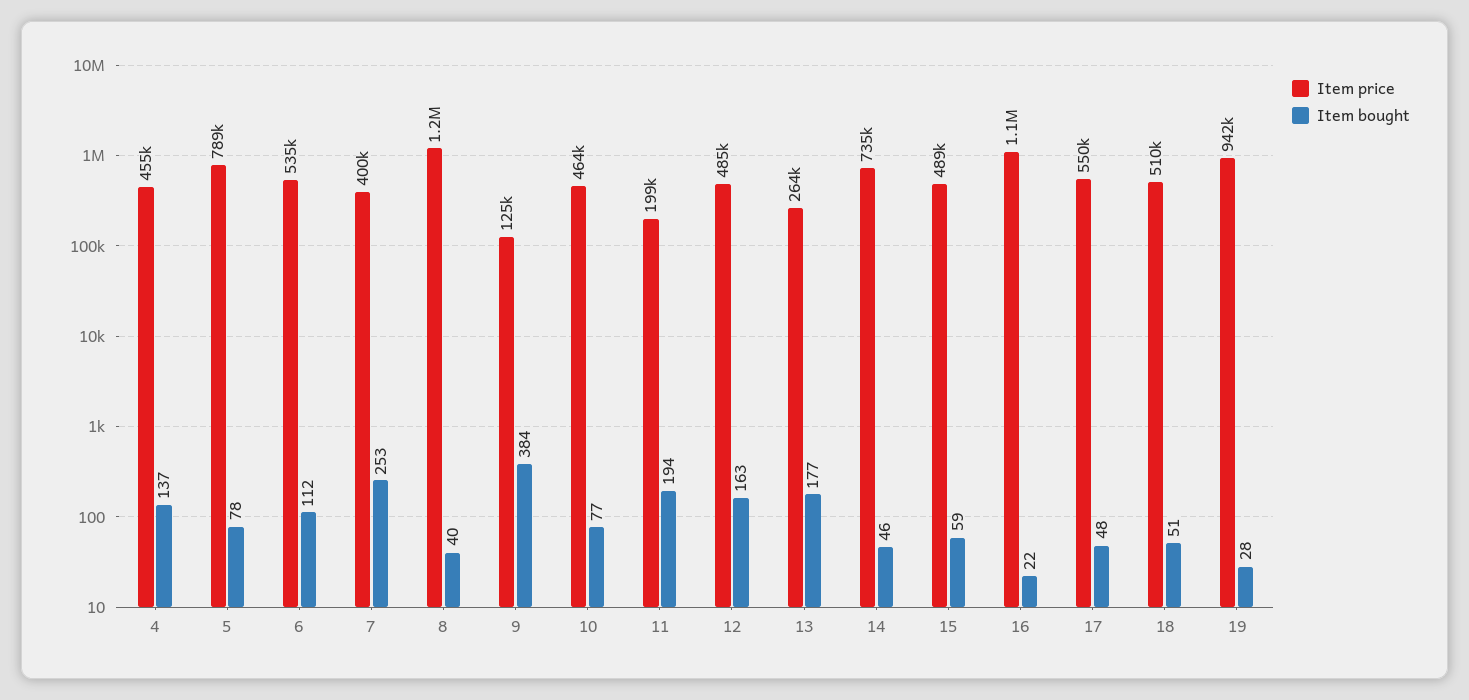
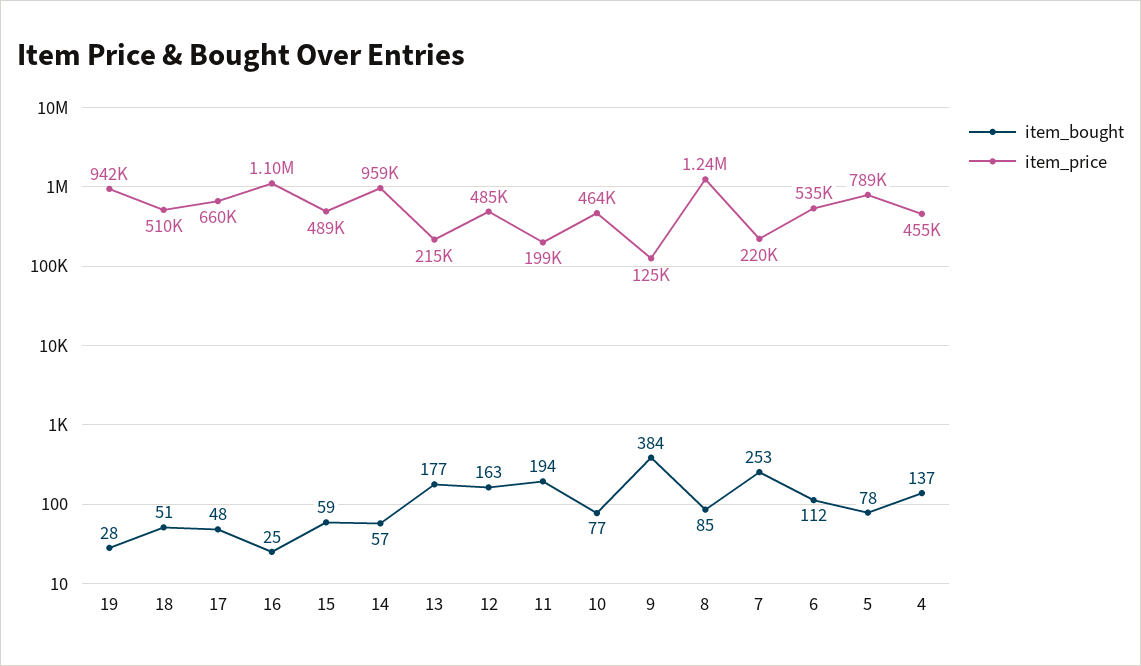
  {
    "Item price": {
      "4": 455000,
      "5": 789000,
      "6": 535000,
-     "7": 400000,
+     "7": 220000,
      "8": 1240000,
      "9": 125000,
      "10": 464000,
      "11": 199000,
      "12": 485000,
-     "13": 264000,
+     "13": 215000,
-     "14": 735000,
+     "14": 959000,
      "15": 489000,
      "16": 1100000,
-     "17": 550000,
+     "17": 660000,
      "18": 510000,
      "19": 942000
    },
    "Item bought": {
      "4": 137,
      "5": 78,
      "6": 112,
      "7": 253,
-     "8": 40,
+     "8": 85,
      "9": 384,
      "10": 77,
      "11": 194,
      "12": 163,
      "13": 177,
-     "14": 46,
+     "14": 57,
      "15": 59,
-     "16": 22,
+     "16": 25,
      "17": 48,
      "18": 51,
      "19": 28
    }
  }

